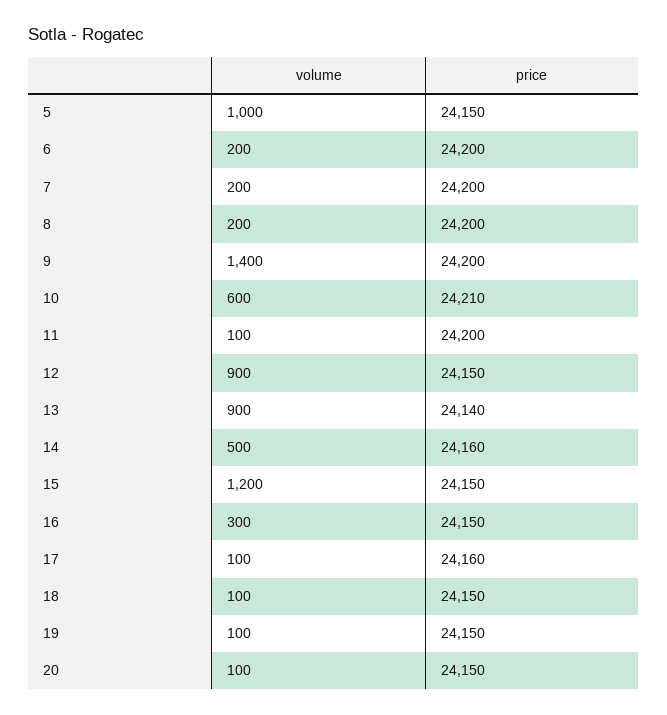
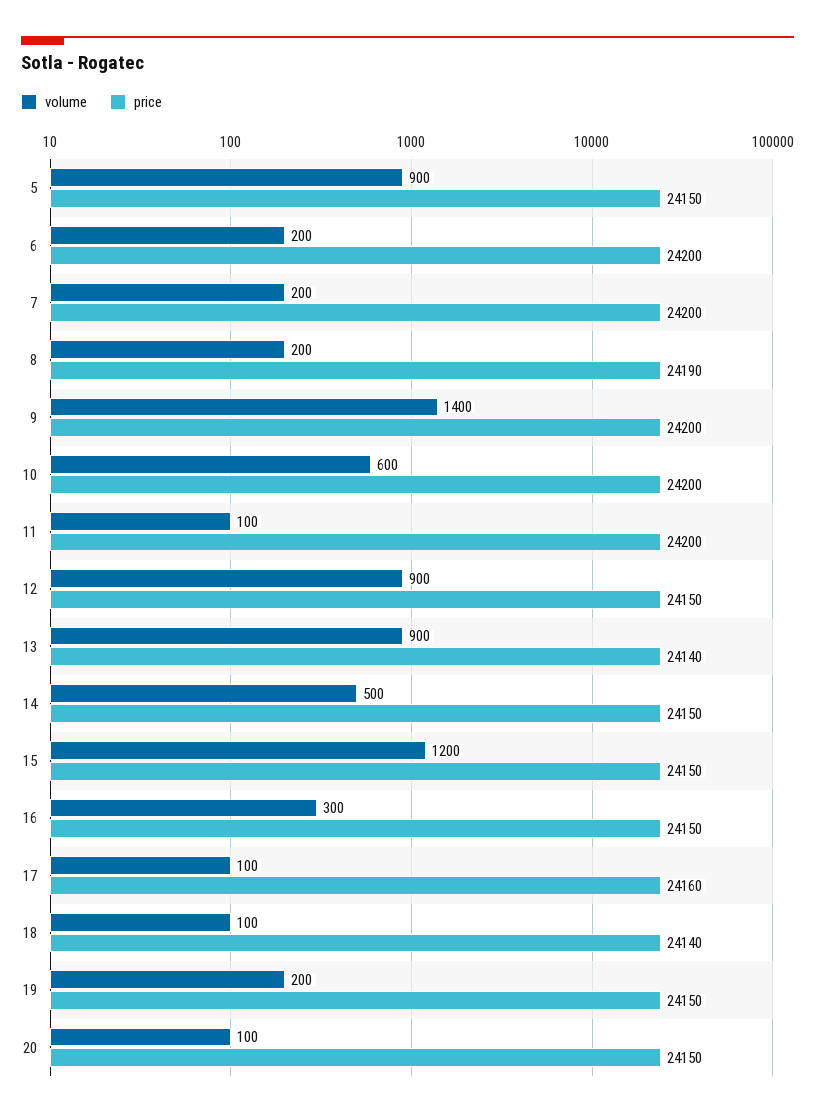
  {
    "volume": {
-     "5": 1000,
+     "5": 900,
      "6": 200,
      "7": 200,
      "8": 200,
      "9": 1400,
      "10": 600,
      "11": 100,
      "12": 900,
      "13": 900,
      "14": 500,
      "15": 1200,
      "16": 300,
      "17": 100,
      "18": 100,
-     "19": 100,
+     "19": 200,
      "20": 100
    },
    "price": {
      "5": 24150,
      "6": 24200,
      "7": 24200,
-     "8": 24200,
+     "8": 24190,
      "9": 24200,
-     "10": 24210,
+     "10": 24200,
      "11": 24200,
      "12": 24150,
      "13": 24140,
-     "14": 24160,
+     "14": 24150,
      "15": 24150,
      "16": 24150,
      "17": 24160,
-     "18": 24150,
+     "18": 24140,
      "19": 24150,
      "20": 24150
    }
  }

